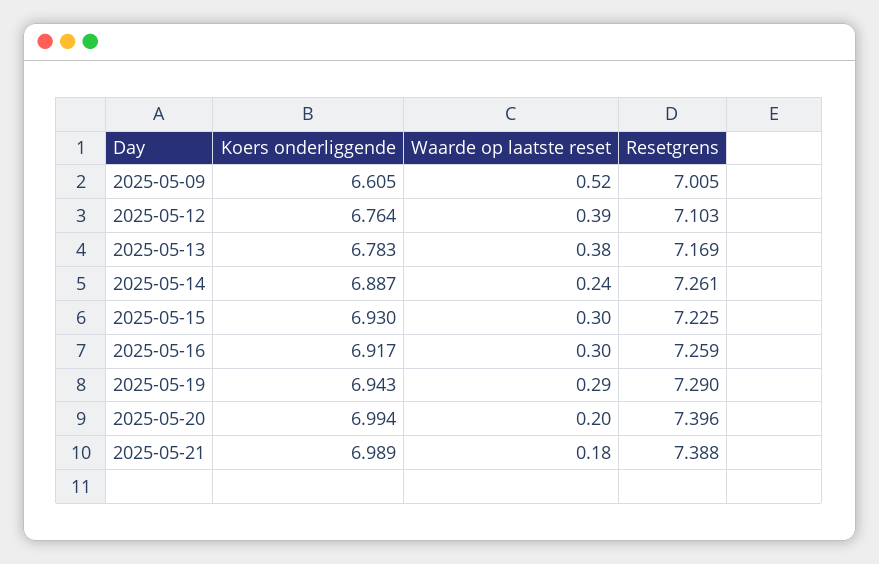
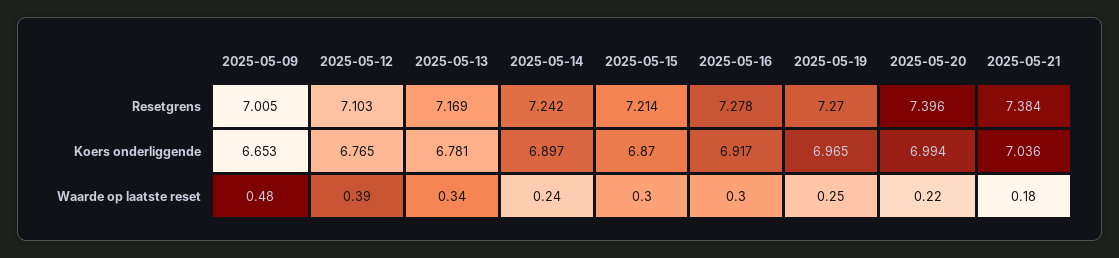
  {
    "Koers onderliggende": {
-     "2025-05-09": 6.605,
+     "2025-05-09": 6.653,
-     "2025-05-12": 6.764,
+     "2025-05-12": 6.765,
-     "2025-05-13": 6.783,
+     "2025-05-13": 6.781,
-     "2025-05-14": 6.887,
+     "2025-05-14": 6.897,
-     "2025-05-15": 6.93,
+     "2025-05-15": 6.87,
      "2025-05-16": 6.917,
-     "2025-05-19": 6.943,
+     "2025-05-19": 6.965,
      "2025-05-20": 6.994,
-     "2025-05-21": 6.989
+     "2025-05-21": 7.036
    },
    "Waarde op laatste reset": {
-     "2025-05-09": 0.52,
+     "2025-05-09": 0.48,
      "2025-05-12": 0.39,
-     "2025-05-13": 0.38,
+     "2025-05-13": 0.34,
      "2025-05-14": 0.24,
      "2025-05-15": 0.3,
      "2025-05-16": 0.3,
-     "2025-05-19": 0.29,
+     "2025-05-19": 0.25,
-     "2025-05-20": 0.2,
+     "2025-05-20": 0.22,
      "2025-05-21": 0.18
    },
    "Resetgrens": {
      "2025-05-09": 7.005,
      "2025-05-12": 7.103,
      "2025-05-13": 7.169,
-     "2025-05-14": 7.261,
+     "2025-05-14": 7.242,
-     "2025-05-15": 7.225,
+     "2025-05-15": 7.214,
-     "2025-05-16": 7.259,
+     "2025-05-16": 7.278,
-     "2025-05-19": 7.29,
+     "2025-05-19": 7.27,
      "2025-05-20": 7.396,
-     "2025-05-21": 7.388
+     "2025-05-21": 7.384
    }
  }

